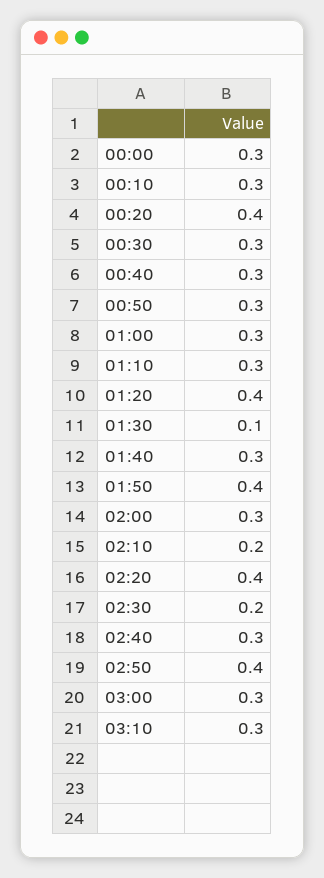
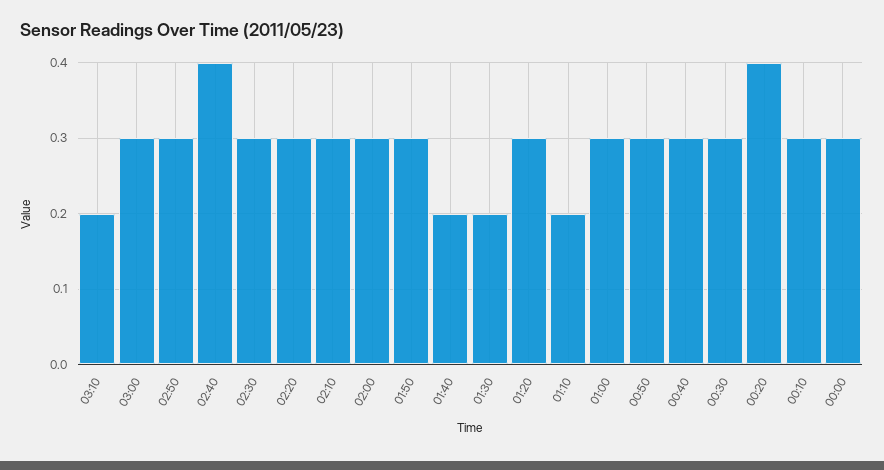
  {
    "00:00": 0.3,
    "00:10": 0.3,
    "00:20": 0.4,
    "00:30": 0.3,
    "00:40": 0.3,
    "00:50": 0.3,
    "01:00": 0.3,
-   "01:10": 0.3,
+   "01:10": 0.2,
-   "01:20": 0.4,
+   "01:20": 0.3,
-   "01:30": 0.1,
+   "01:30": 0.2,
-   "01:40": 0.3,
+   "01:40": 0.2,
-   "01:50": 0.4,
+   "01:50": 0.3,
    "02:00": 0.3,
-   "02:10": 0.2,
+   "02:10": 0.3,
-   "02:20": 0.4,
+   "02:20": 0.3,
-   "02:30": 0.2,
+   "02:30": 0.3,
-   "02:40": 0.3,
+   "02:40": 0.4,
-   "02:50": 0.4,
+   "02:50": 0.3,
    "03:00": 0.3,
-   "03:10": 0.3
+   "03:10": 0.2
  }

